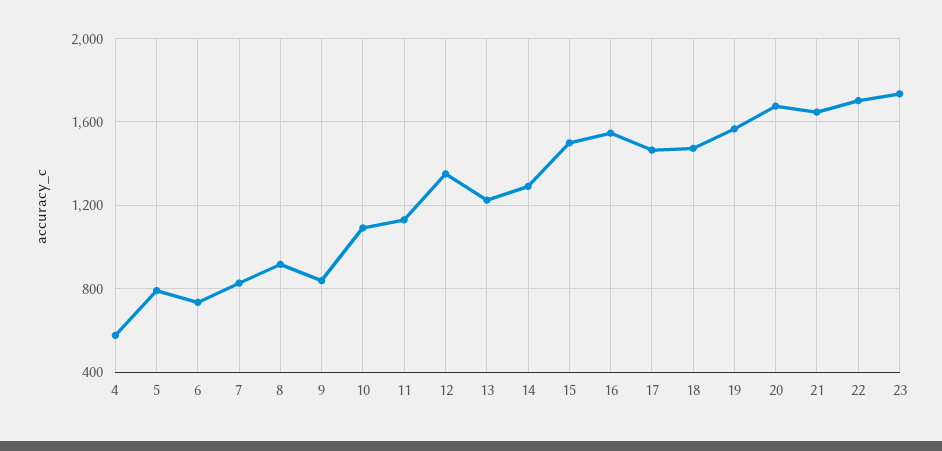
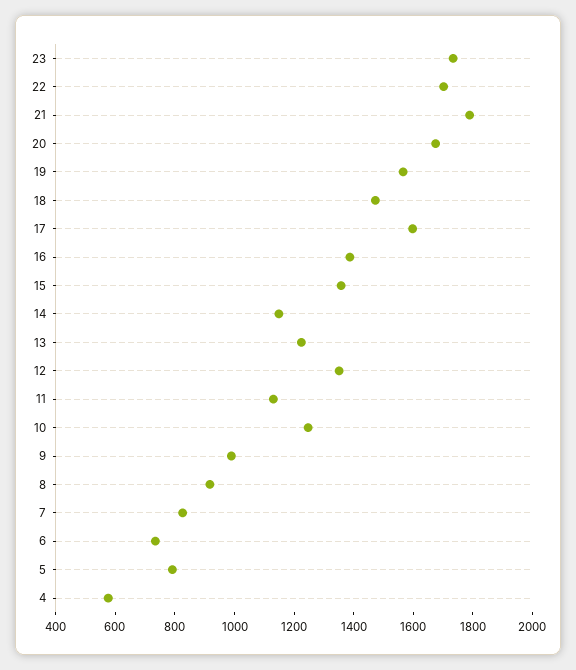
  {
    "4": 600,
    "5": 800,
    "6": 750,
    "7": 850,
    "8": 900,
-   "9": 850,
+   "9": 1000,
-   "10": 1100,
+   "10": 1250,
    "11": 1150,
    "12": 1350,
    "13": 1200,
-   "14": 1300,
+   "14": 1150,
-   "15": 1500,
+   "15": 1350,
-   "16": 1550,
+   "16": 1400,
-   "17": 1450,
+   "17": 1600,
    "18": 1450,
    "19": 1550,
    "20": 1700,
-   "21": 1650,
+   "21": 1800,
    "22": 1700,
    "23": 1750
  }

